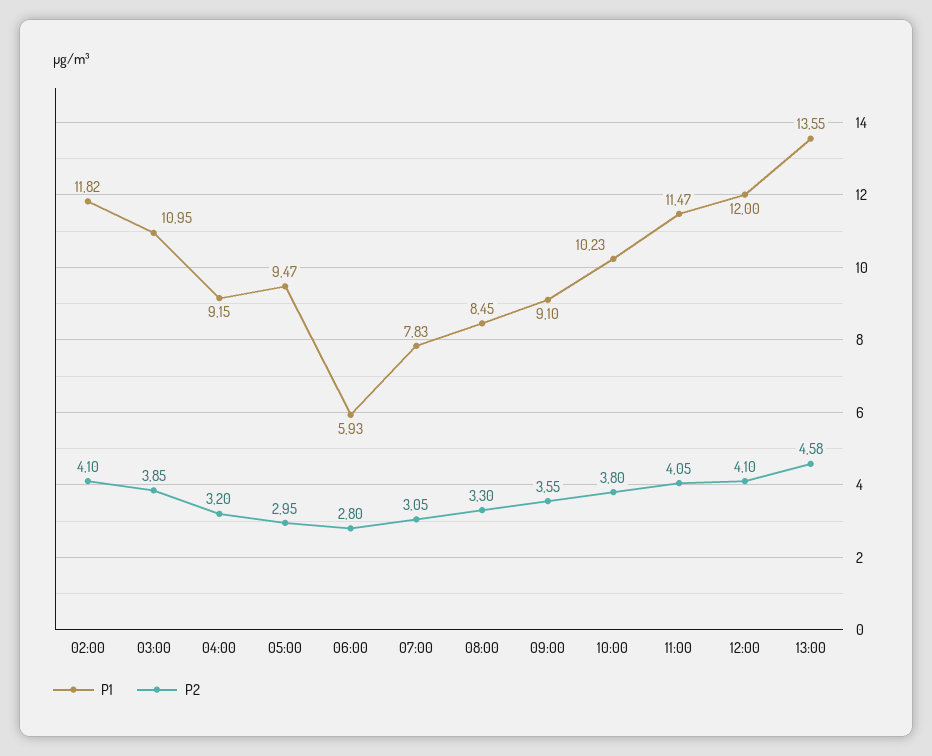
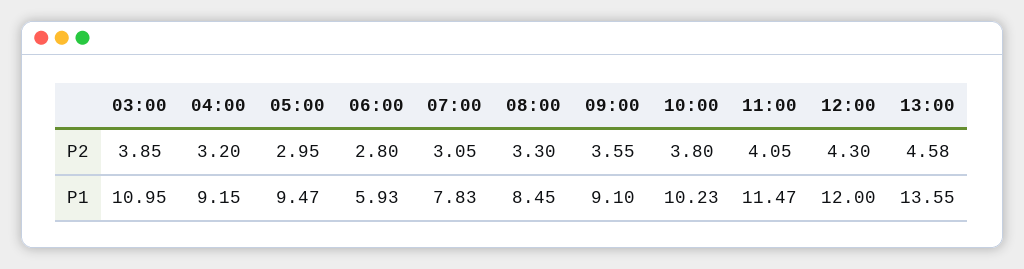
  {
    "P1": {
-     "02:00": 11.82,
      "03:00": 10.95,
      "04:00": 9.15,
      "05:00": 9.47,
      "06:00": 5.93,
      "07:00": 7.83,
      "08:00": 8.45,
      "09:00": 9.1,
      "10:00": 10.23,
      "11:00": 11.47,
      "12:00": 12,
      "13:00": 13.55
    },
    "P2": {
-     "02:00": 4.1,
      "03:00": 3.85,
      "04:00": 3.2,
      "05:00": 2.95,
      "06:00": 2.8,
      "07:00": 3.05,
      "08:00": 3.3,
      "09:00": 3.55,
      "10:00": 3.8,
      "11:00": 4.05,
-     "12:00": 4.1,
+     "12:00": 4.3,
      "13:00": 4.58
    }
  }

